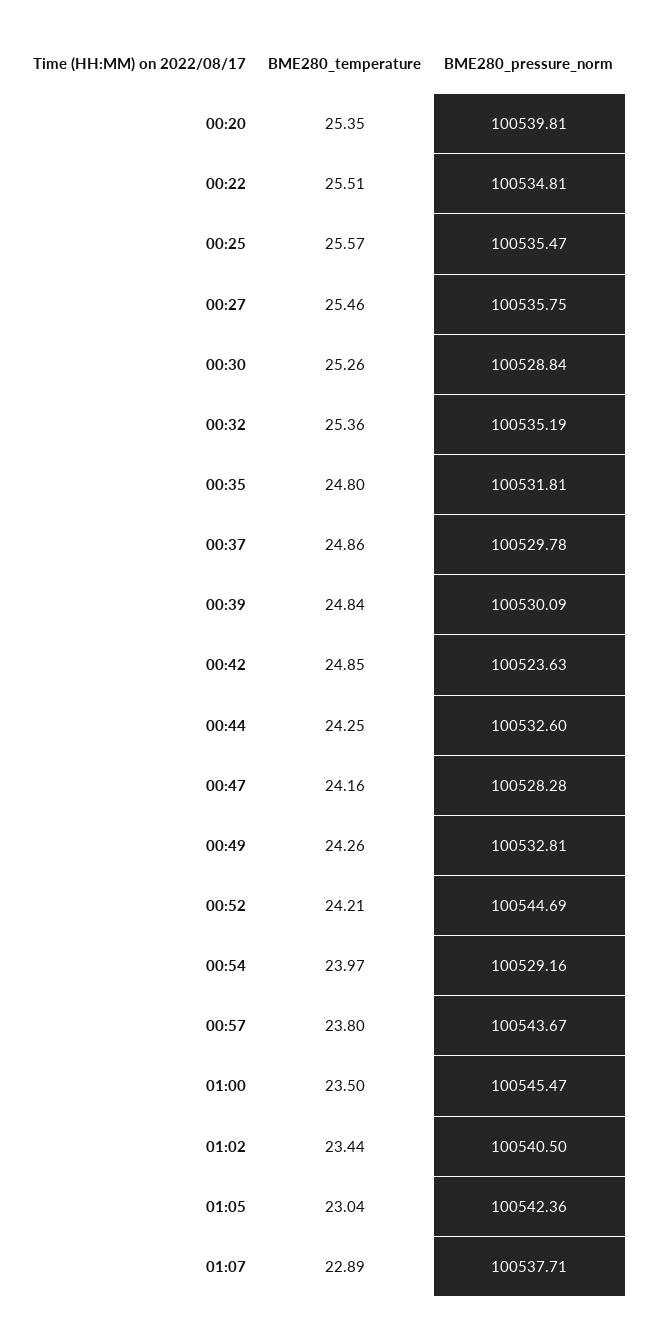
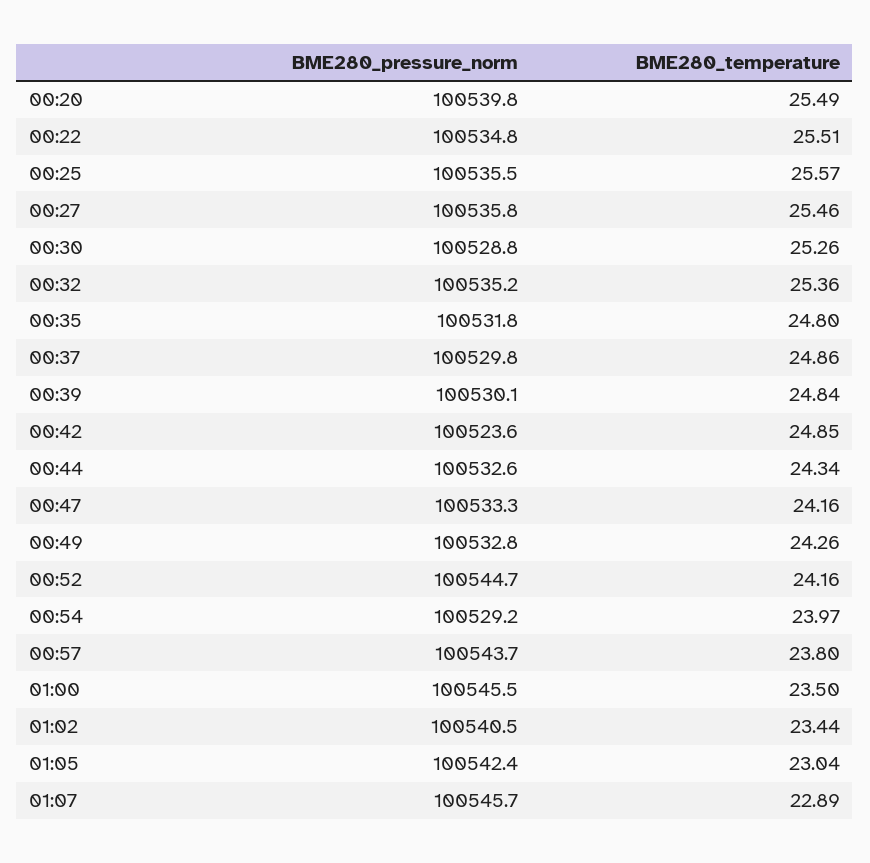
  {
    "BME280_temperature": {
-     "00:20": 25.35,
+     "00:20": 25.49,
      "00:22": 25.51,
      "00:25": 25.57,
      "00:27": 25.46,
      "00:30": 25.26,
      "00:32": 25.36,
      "00:35": 24.8,
      "00:37": 24.86,
      "00:39": 24.84,
      "00:42": 24.85,
-     "00:44": 24.25,
+     "00:44": 24.34,
      "00:47": 24.16,
      "00:49": 24.26,
-     "00:52": 24.21,
+     "00:52": 24.16,
      "00:54": 23.97,
      "00:57": 23.8,
      "01:00": 23.5,
      "01:02": 23.44,
      "01:05": 23.04,
      "01:07": 22.89
    },
    "BME280_pressure_norm": {
      "00:20": 100539.81,
      "00:22": 100534.81,
      "00:25": 100535.47,
      "00:27": 100535.75,
      "00:30": 100528.84,
      "00:32": 100535.19,
      "00:35": 100531.81,
      "00:37": 100529.78,
      "00:39": 100530.09,
      "00:42": 100523.63,
      "00:44": 100532.6,
-     "00:47": 100528.28,
+     "00:47": 100533.3,
      "00:49": 100532.81,
      "00:52": 100544.69,
      "00:54": 100529.16,
      "00:57": 100543.67,
      "01:00": 100545.47,
      "01:02": 100540.5,
      "01:05": 100542.36,
-     "01:07": 100537.71
+     "01:07": 100545.7
    }
  }

